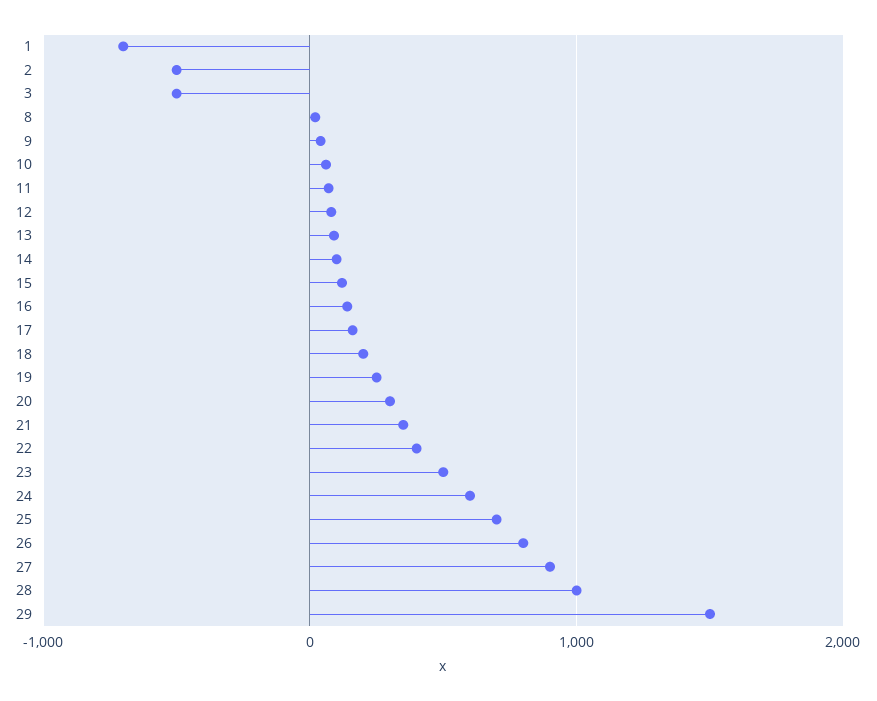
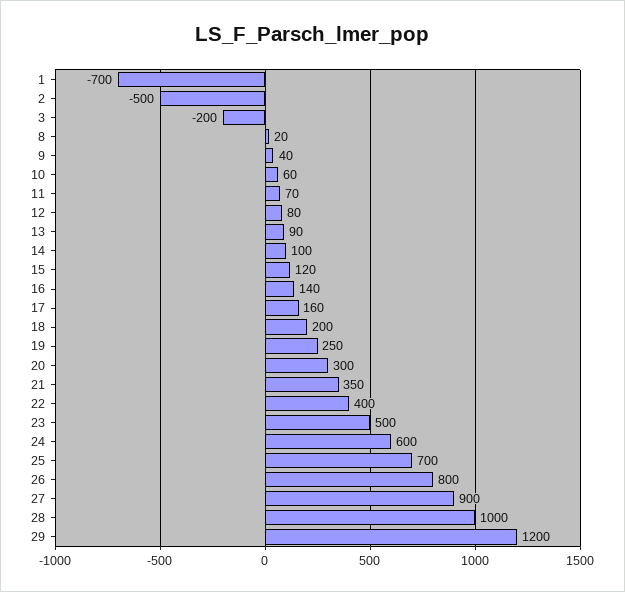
  {
    "1": -700,
    "2": -500,
-   "3": -500,
+   "3": -200,
    "8": 20,
    "9": 40,
    "10": 60,
    "11": 70,
    "12": 80,
    "13": 90,
    "14": 100,
    "15": 120,
    "16": 140,
    "17": 160,
    "18": 200,
    "19": 250,
    "20": 300,
    "21": 350,
    "22": 400,
    "23": 500,
    "24": 600,
    "25": 700,
    "26": 800,
    "27": 900,
    "28": 1000,
-   "29": 1500
+   "29": 1200
  }

